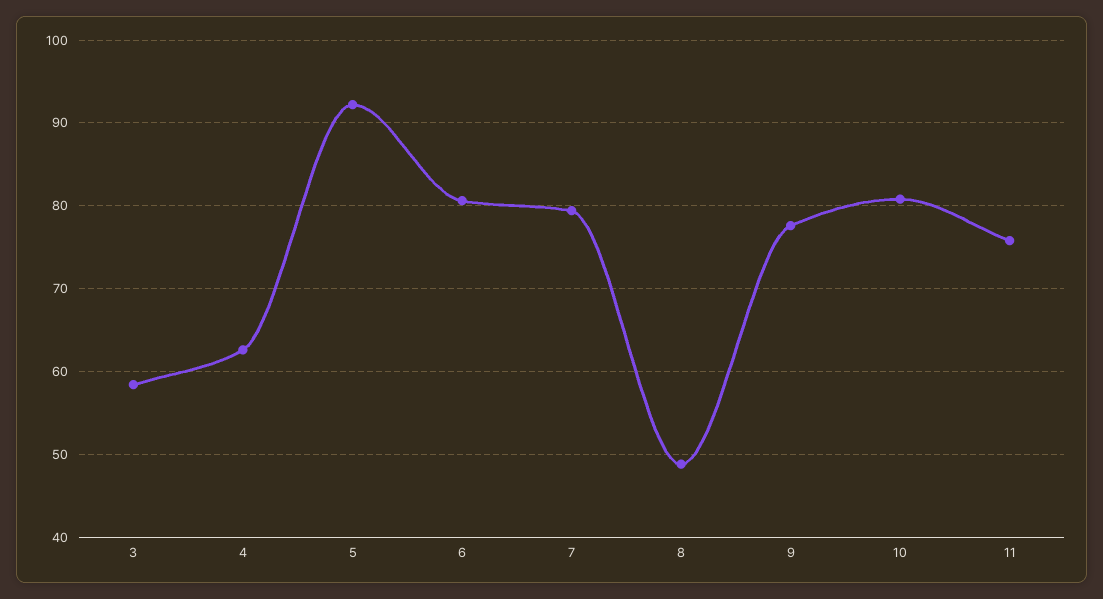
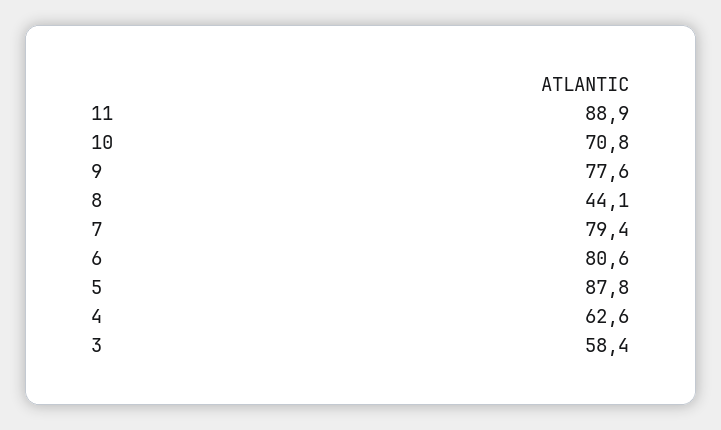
  {
    "3": 58.4,
    "4": 62.6,
-   "5": 92,
+   "5": 87.8,
    "6": 80.6,
    "7": 79.4,
-   "8": 49,
+   "8": 44.1,
    "9": 77.6,
-   "10": 81,
+   "10": 70.8,
-   "11": 76
+   "11": 88.9
  }

